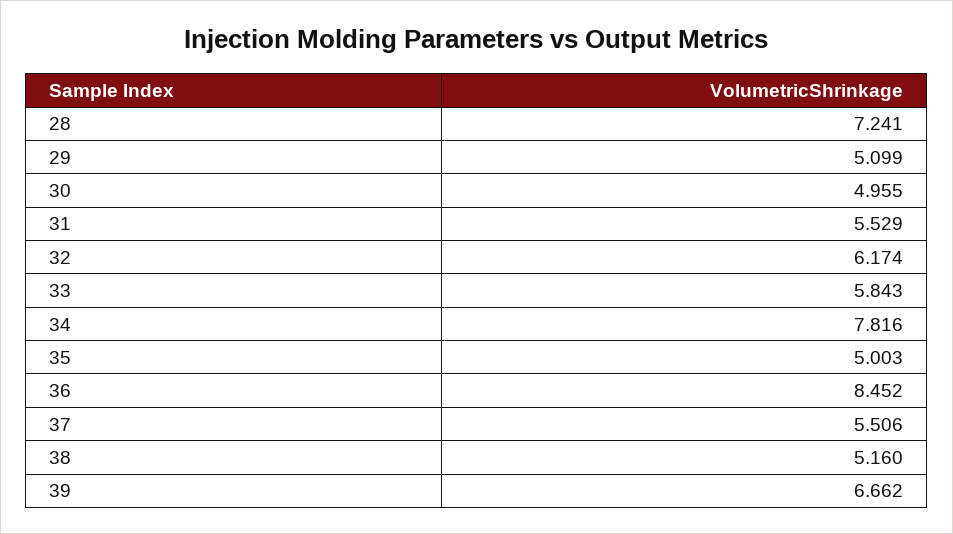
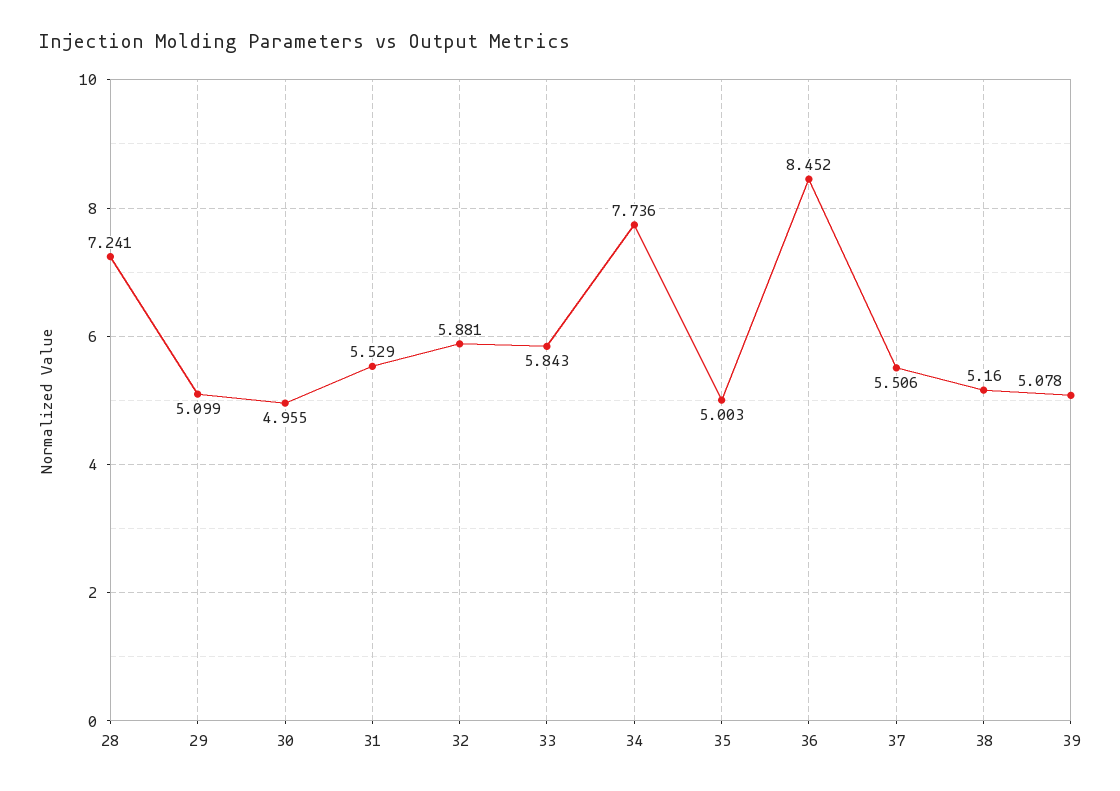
  {
    "28": 7.241,
    "29": 5.099,
    "30": 4.955,
    "31": 5.529,
-   "32": 6.174,
+   "32": 5.881,
    "33": 5.843,
-   "34": 7.816,
+   "34": 7.736,
    "35": 5.003,
    "36": 8.452,
    "37": 5.506,
    "38": 5.16,
-   "39": 6.662
+   "39": 5.078
  }

